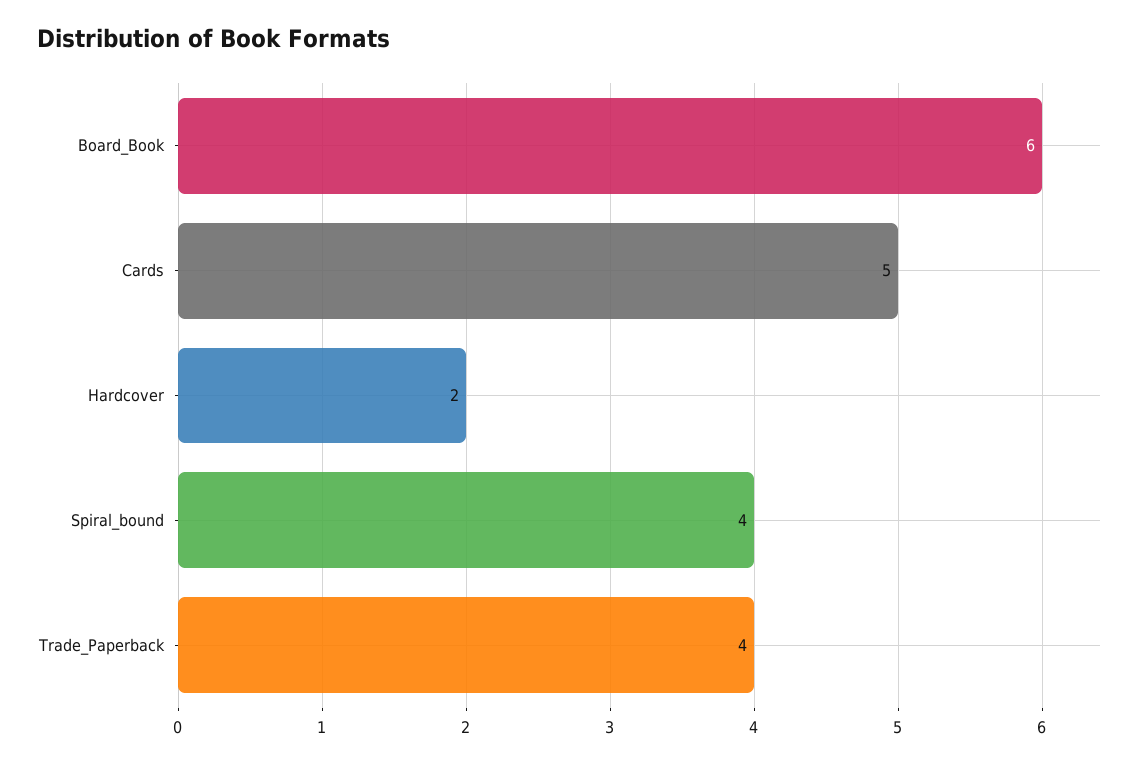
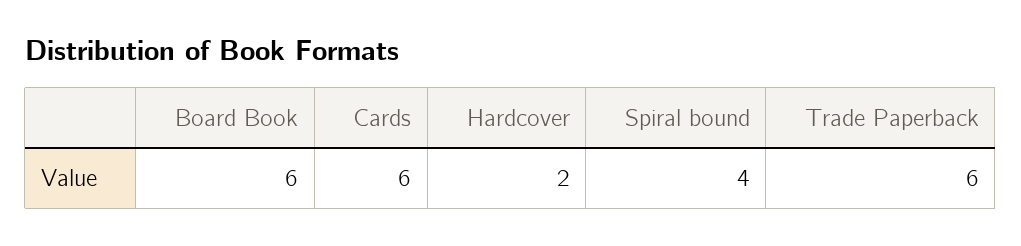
  {
    "Board_Book": 6,
-   "Cards": 5,
+   "Cards": 6,
    "Hardcover": 2,
    "Spiral_bound": 4,
-   "Trade_Paperback": 4
+   "Trade_Paperback": 6
  }

